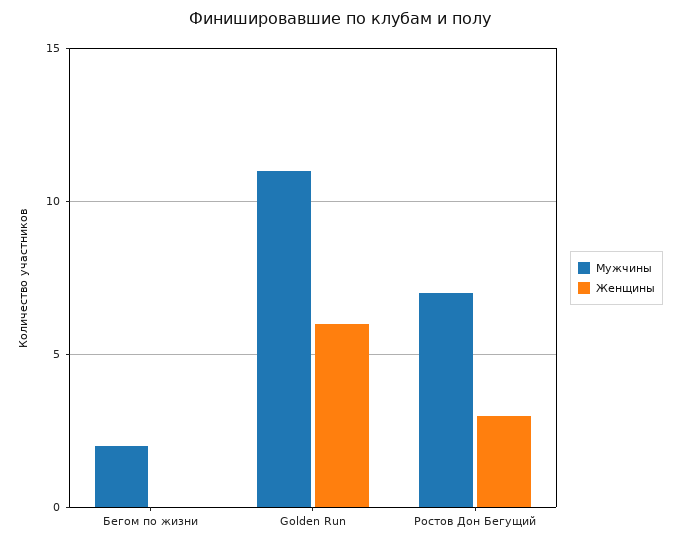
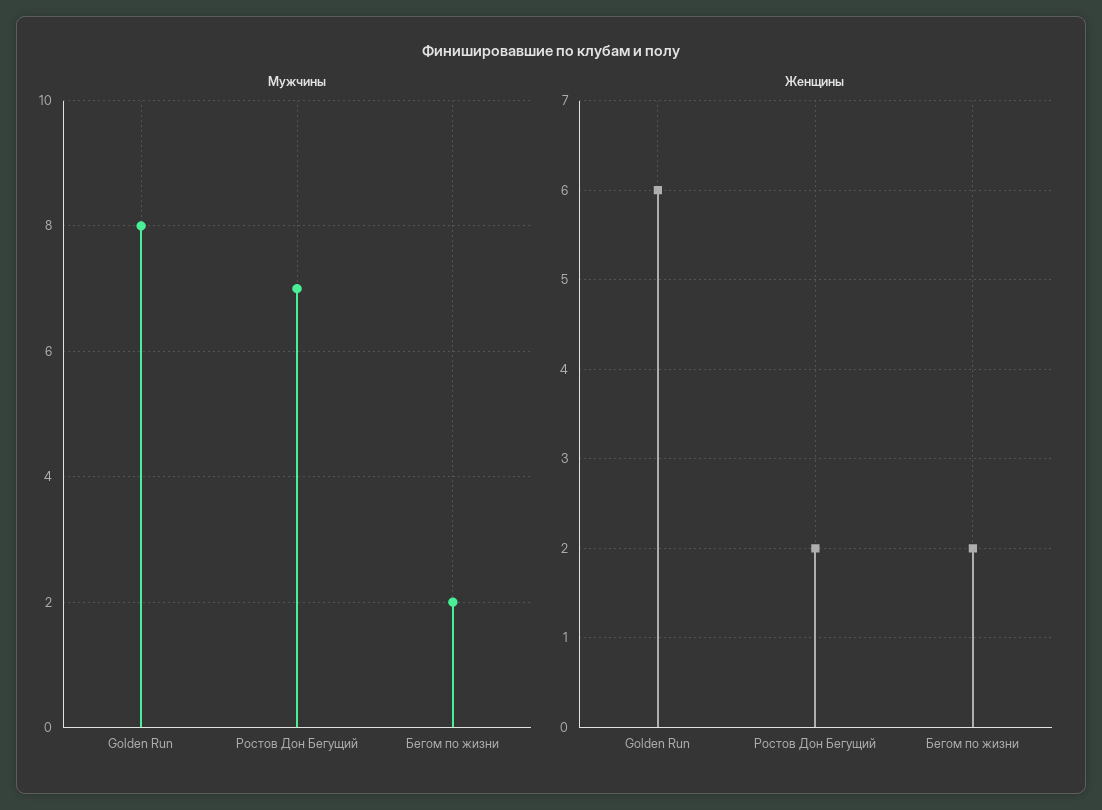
  {
    "Мужчины": {
      "Бегом по жизни": 2,
-     "Golden Run": 11,
+     "Golden Run": 8,
      "Ростов Дон Бегущий": 7
    },
    "Женщины": {
-     "Бегом по жизни": 0,
+     "Бегом по жизни": 2,
      "Golden Run": 6,
-     "Ростов Дон Бегущий": 3
+     "Ростов Дон Бегущий": 2
    }
  }

